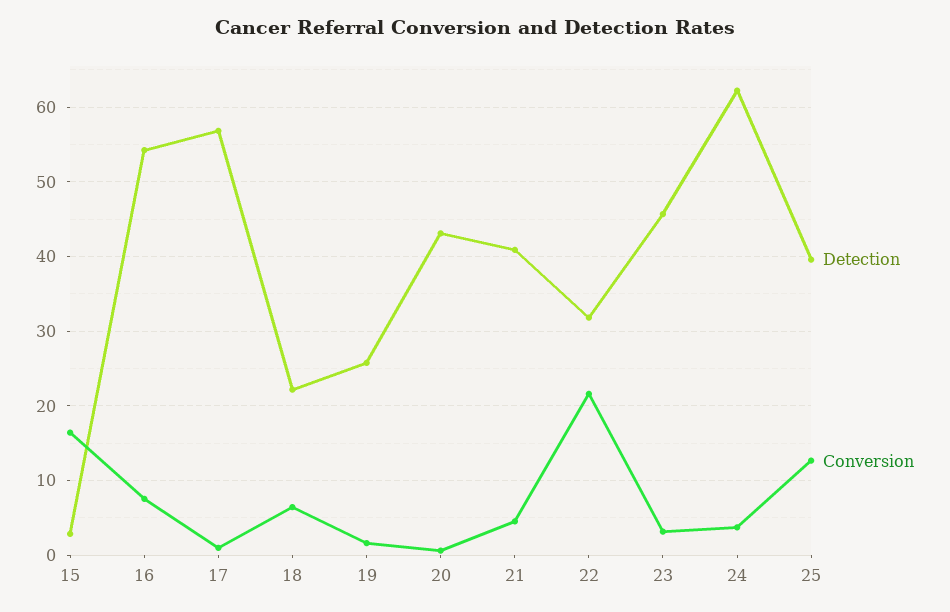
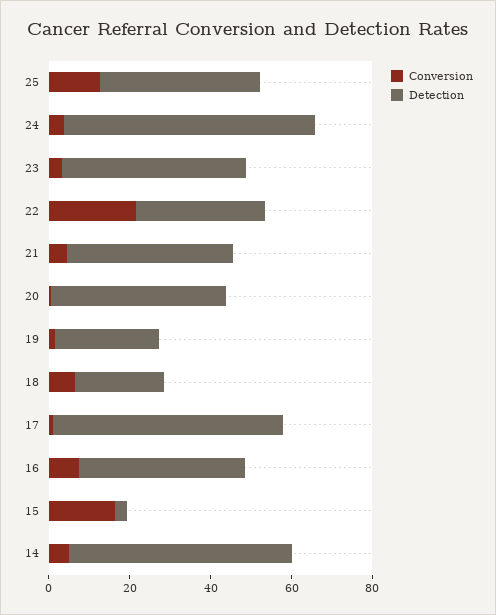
  {
    "Detection": {
      "15": 3,
-     "16": 54,
+     "16": 40,
      "17": 57,
      "18": 22,
      "19": 26,
      "20": 43,
      "21": 41,
      "22": 32,
      "23": 46,
      "24": 62,
-     "25": 40
+     "25": 40,
+     "14": 55
    },
    "Conversion": {
      "15": 16,
      "16": 8,
      "17": 1,
      "18": 6,
      "19": 2,
      "20": 1,
      "21": 5,
      "22": 22,
      "23": 3,
      "24": 4,
-     "25": 13
+     "25": 13,
+     "14": 5
    }
  }

